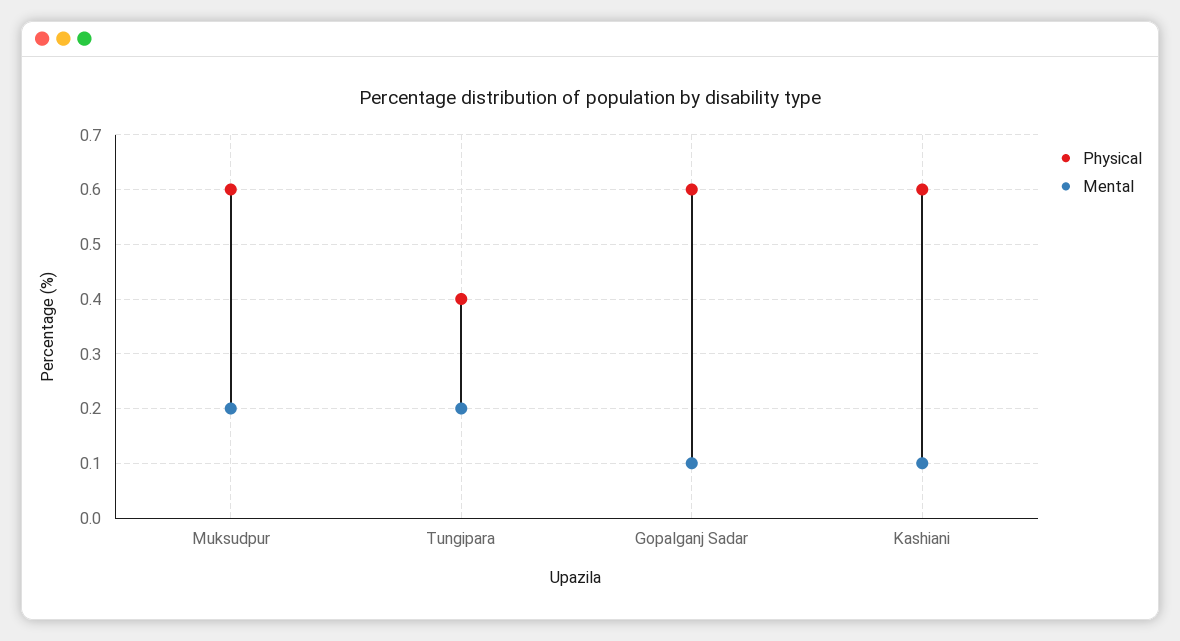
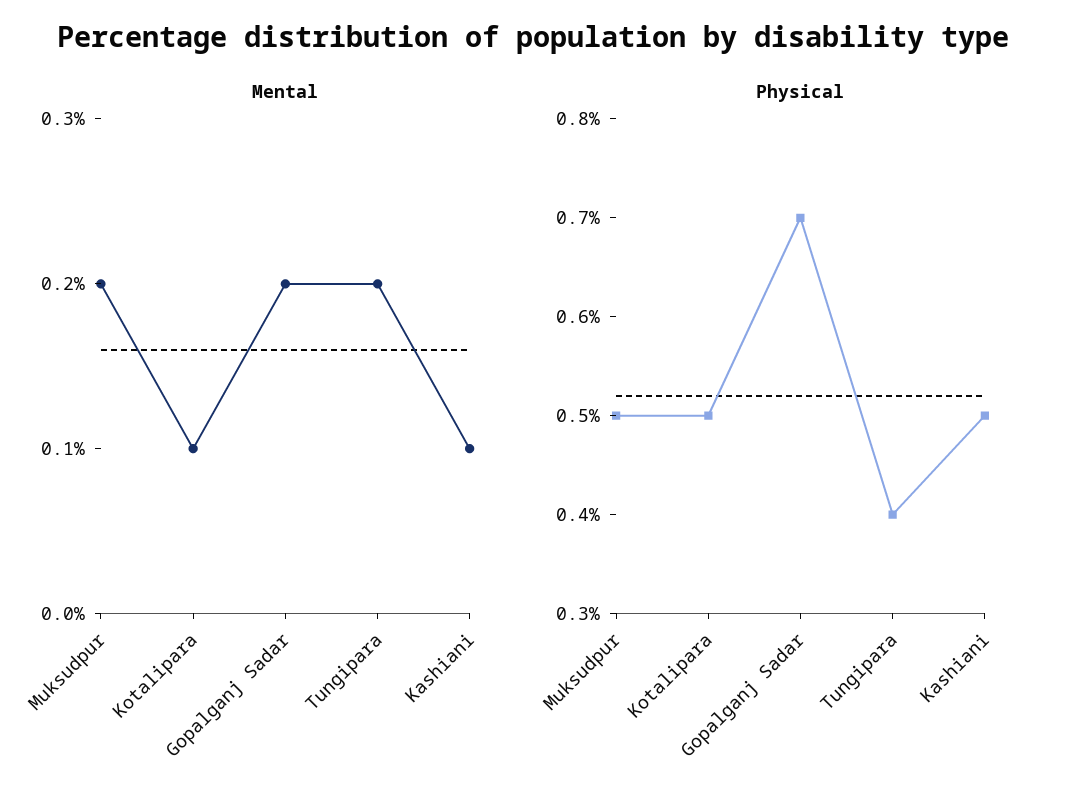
  {
    "Physical": {
-     "Muksudpur": 0.6,
+     "Muksudpur": 0.5,
      "Tungipara": 0.4,
-     "Gopalganj Sadar": 0.6,
+     "Gopalganj Sadar": 0.7,
-     "Kashiani": 0.6
+     "Kashiani": 0.5,
+     "Kotalipara": 0.5
    },
    "Mental": {
      "Muksudpur": 0.2,
      "Tungipara": 0.2,
-     "Gopalganj Sadar": 0.1,
+     "Gopalganj Sadar": 0.2,
-     "Kashiani": 0.1
+     "Kashiani": 0.1,
+     "Kotalipara": 0.1
    }
  }

